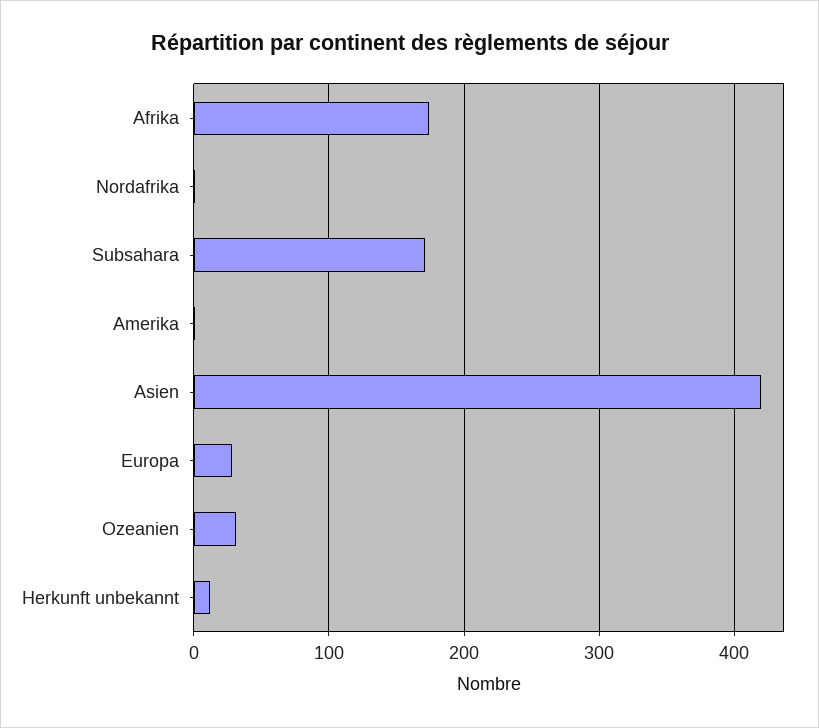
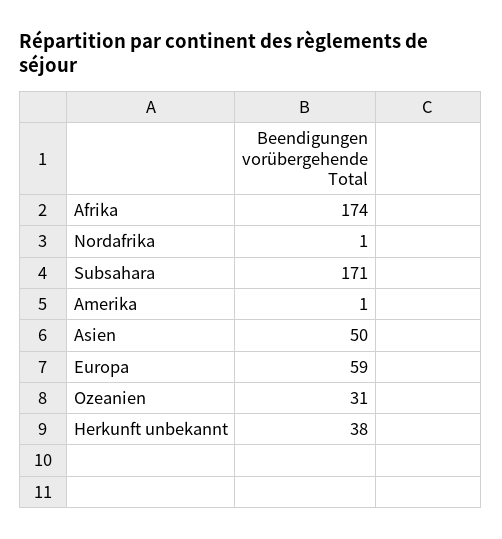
  {
    "Afrika": 174,
    "Nordafrika": 1,
    "Subsahara": 171,
    "Amerika": 1,
-   "Asien": 420,
+   "Asien": 50,
-   "Europa": 30,
+   "Europa": 59,
    "Ozeanien": 31,
-   "Herkunft unbekannt": 10
+   "Herkunft unbekannt": 38
  }

